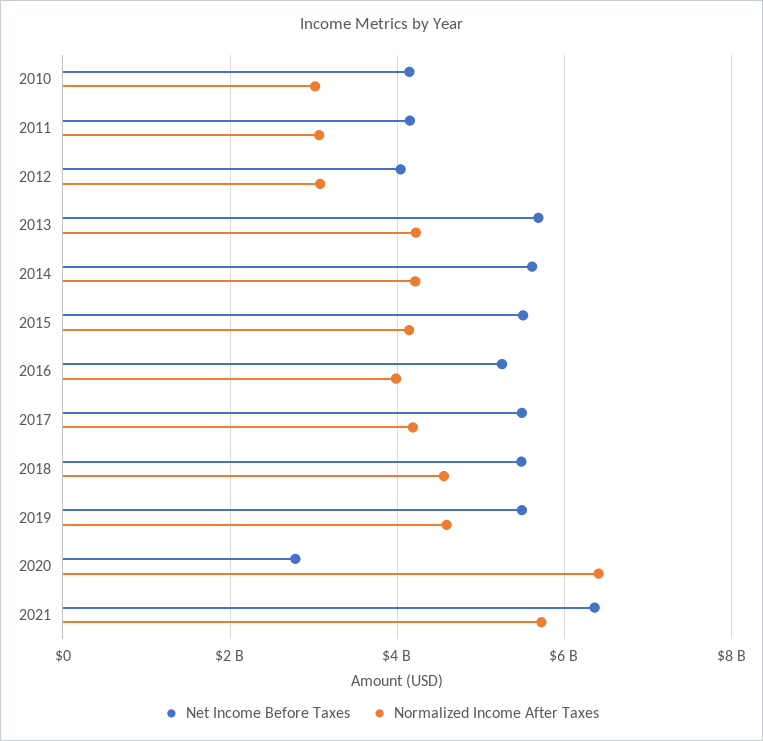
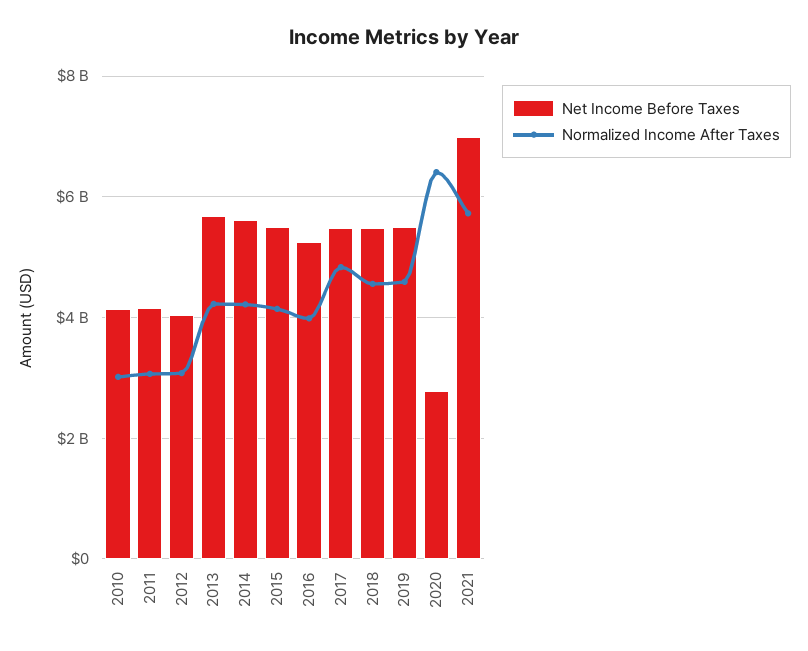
  {
    "Net Income Before Taxes": {
      "2010": 4200000000,
      "2011": 4200000000,
      "2012": 4000000000,
      "2013": 5600000000,
      "2014": 5600000000,
      "2015": 5600000000,
      "2016": 5200000000,
      "2017": 5400000000,
      "2018": 5400000000,
      "2019": 5400000000,
      "2020": 2800000000,
-     "2021": 6400000000
+     "2021": 7000000000
    },
    "Normalized Income After Taxes": {
      "2010": 3000000000,
      "2011": 3000000000,
      "2012": 3000000000,
      "2013": 4200000000,
      "2014": 4200000000,
      "2015": 4200000000,
      "2016": 4000000000,
-     "2017": 4200000000,
+     "2017": 4800000000,
      "2018": 4600000000,
      "2019": 4600000000,
      "2020": 6400000000,
      "2021": 5800000000
    }
  }

